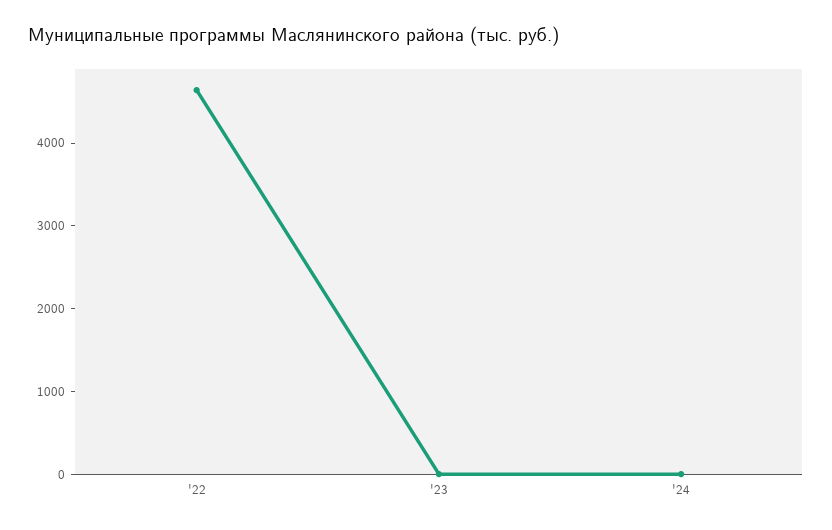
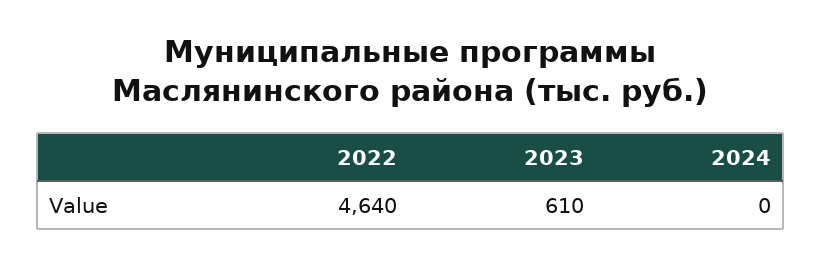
  {
    "'22": 4640,
-   "'23": 0,
+   "'23": 610,
    "'24": 0
  }

